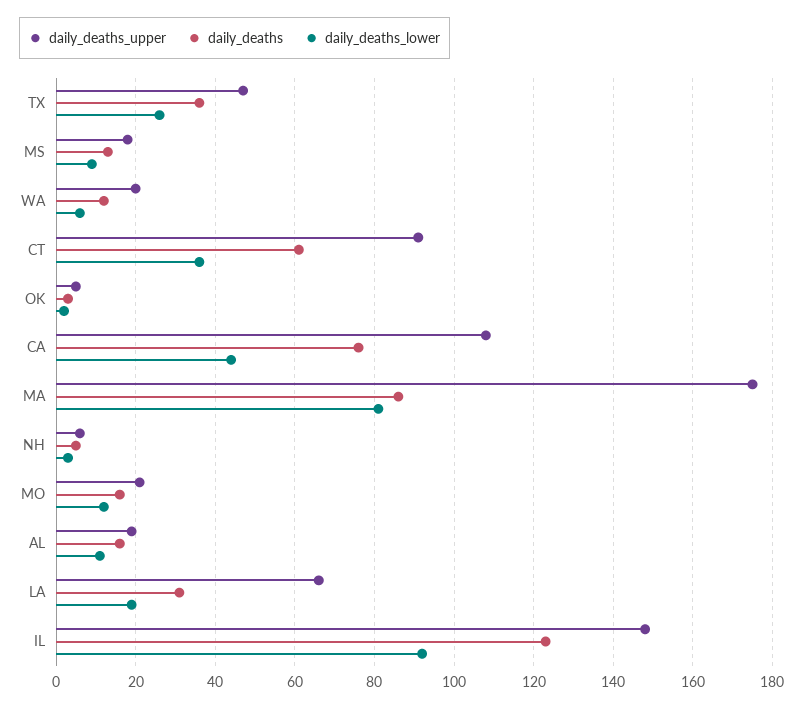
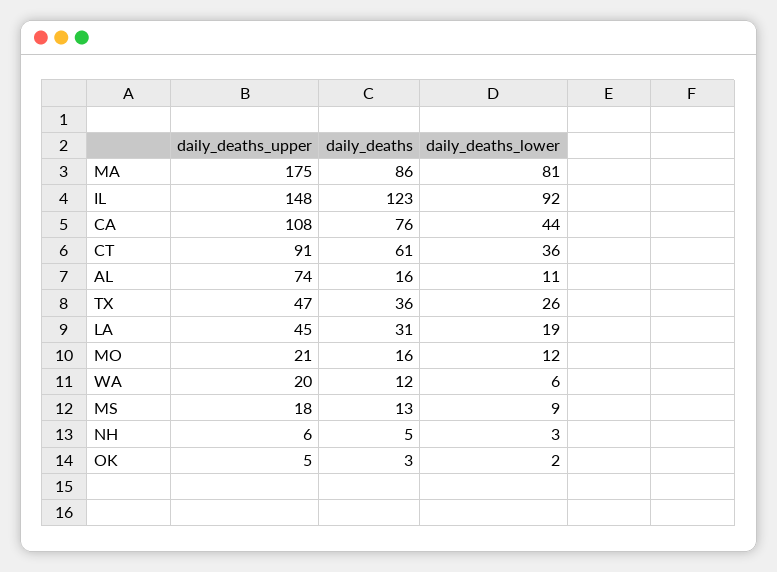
  {
    "daily_deaths_upper": {
      "TX": 47,
      "MS": 18,
      "WA": 20,
      "CT": 91,
      "OK": 5,
      "CA": 108,
      "MA": 175,
      "NH": 6,
      "MO": 21,
-     "AL": 20,
+     "AL": 74,
-     "LA": 65,
+     "LA": 45,
      "IL": 148
    },
    "daily_deaths": {
      "TX": 36,
      "MS": 13,
      "WA": 12,
      "CT": 61,
      "OK": 3,
      "CA": 76,
      "MA": 86,
      "NH": 5,
      "MO": 16,
      "AL": 16,
      "LA": 31,
      "IL": 123
    },
    "daily_deaths_lower": {
      "TX": 26,
      "MS": 9,
      "WA": 6,
      "CT": 36,
      "OK": 2,
      "CA": 44,
      "MA": 81,
      "NH": 3,
      "MO": 12,
      "AL": 11,
      "LA": 19,
      "IL": 92
    }
  }

